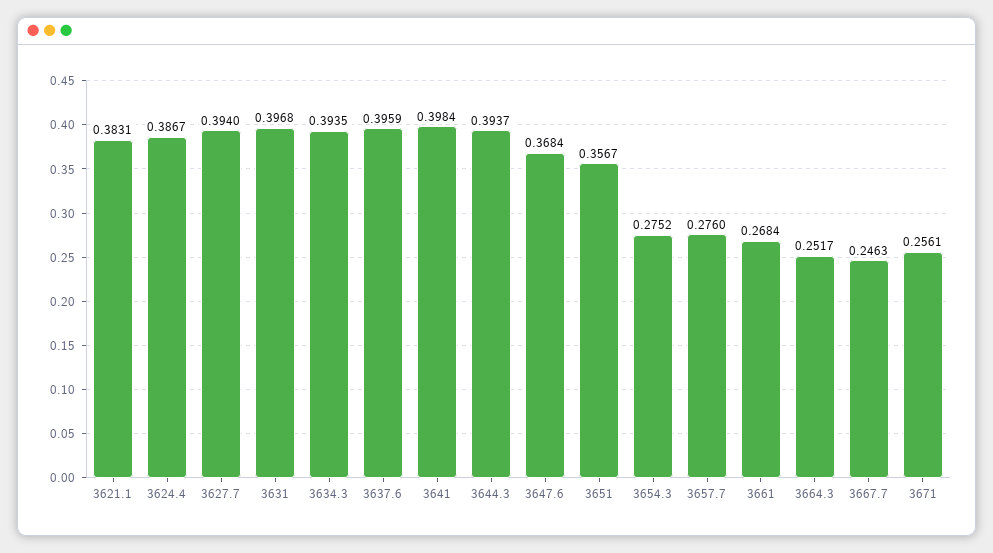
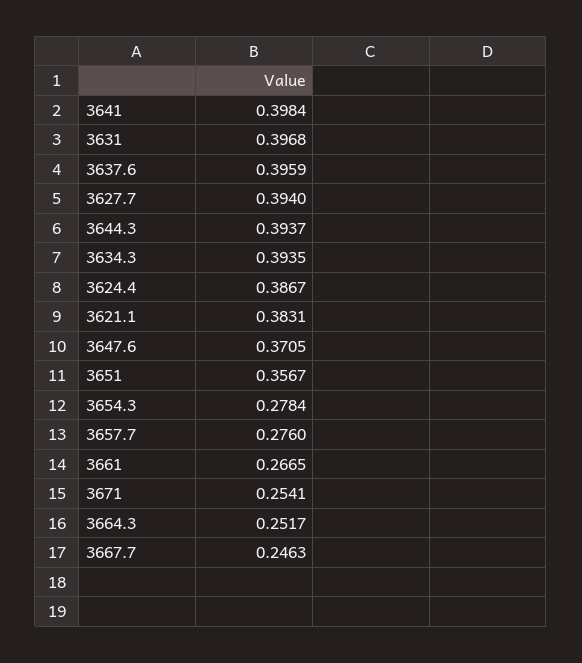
  {
    "3621.1": 0.3831,
    "3624.4": 0.3867,
    "3627.7": 0.394,
    "3631": 0.3968,
    "3634.3": 0.3935,
    "3637.6": 0.3959,
    "3641": 0.3984,
    "3644.3": 0.3937,
-   "3647.6": 0.3684,
+   "3647.6": 0.3705,
    "3651": 0.3567,
-   "3654.3": 0.2752,
+   "3654.3": 0.2784,
    "3657.7": 0.276,
-   "3661": 0.2684,
+   "3661": 0.2665,
    "3664.3": 0.2517,
    "3667.7": 0.2463,
-   "3671": 0.2561
+   "3671": 0.2541
  }

